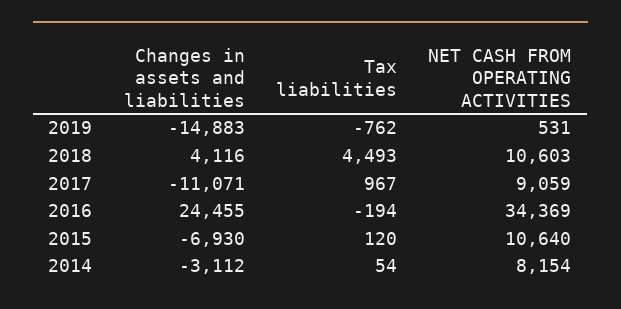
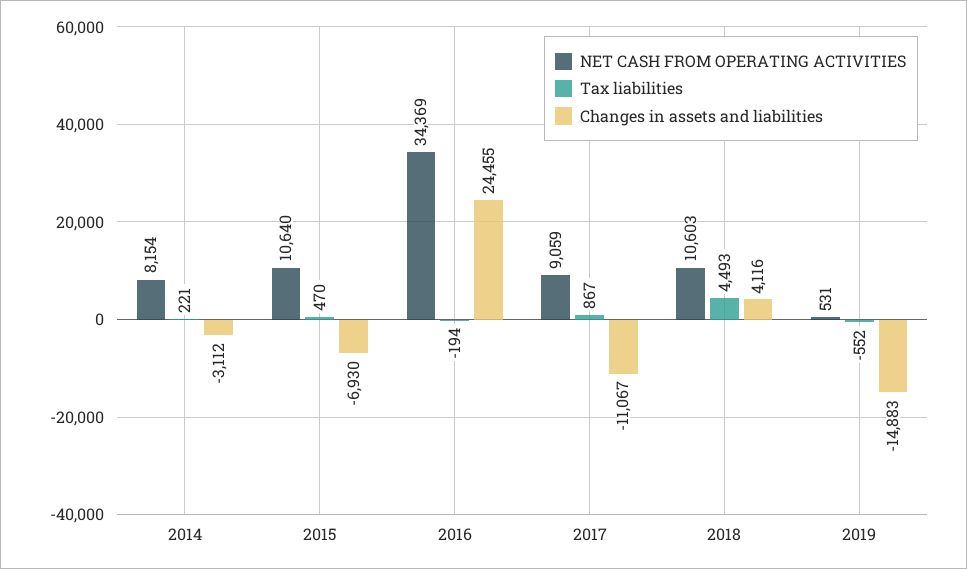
  {
    "Changes in assets and liabilities": {
      "2019": -14883,
      "2018": 4116,
-     "2017": -11071,
+     "2017": -11067,
      "2016": 24455,
      "2015": -6930,
      "2014": -3112
    },
    "Tax liabilities": {
-     "2019": -762,
+     "2019": -552,
      "2018": 4493,
-     "2017": 967,
+     "2017": 867,
      "2016": -194,
-     "2015": 120,
+     "2015": 470,
-     "2014": 54
+     "2014": 221
    },
    "NET CASH FROM OPERATING ACTIVITIES": {
      "2019": 531,
      "2018": 10603,
      "2017": 9059,
      "2016": 34369,
      "2015": 10640,
      "2014": 8154
    }
  }

